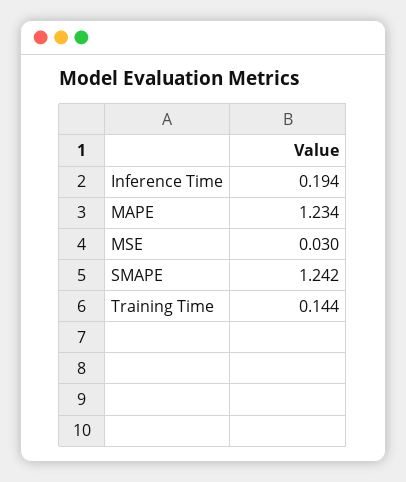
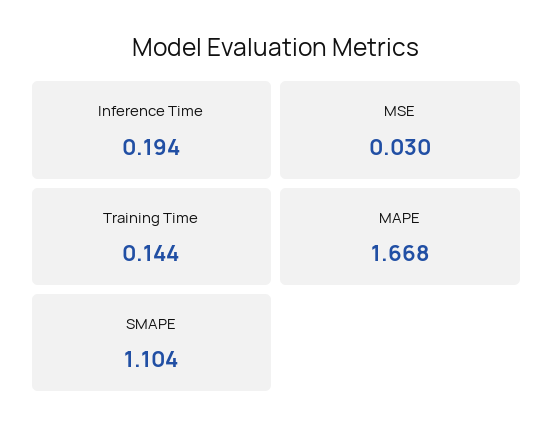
  {
    "Inference Time": 0.194,
-   "MAPE": 1.234,
+   "MAPE": 1.668,
    "MSE": 0.03,
-   "SMAPE": 1.242,
+   "SMAPE": 1.104,
    "Training Time": 0.144
  }

